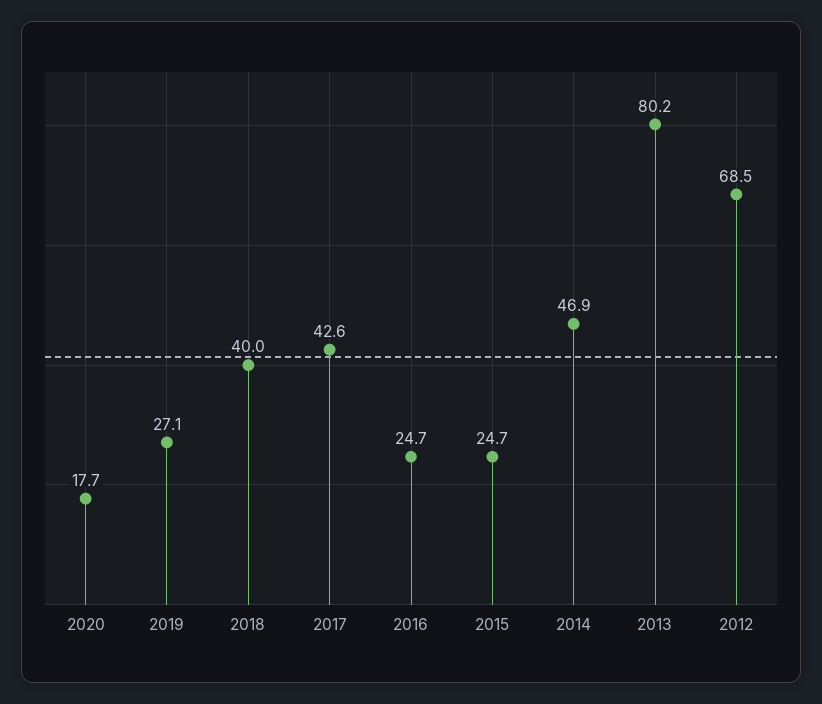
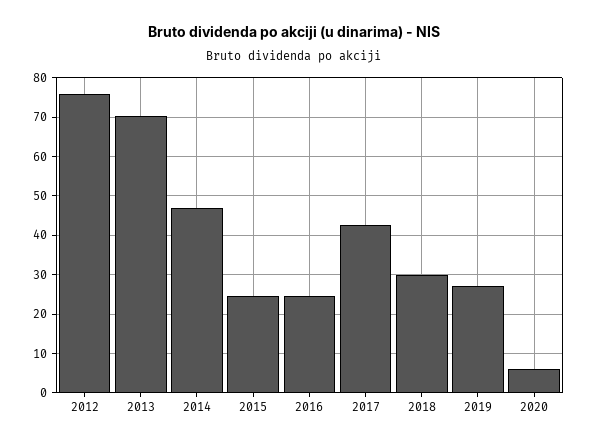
  {
-   "2020": 17.7,
+   "2020": 6,
    "2019": 27.1,
-   "2018": 40,
+   "2018": 30,
    "2017": 42.6,
    "2016": 24.7,
    "2015": 24.7,
    "2014": 46.9,
-   "2013": 80.2,
+   "2013": 70,
-   "2012": 68.5
+   "2012": 76
  }

